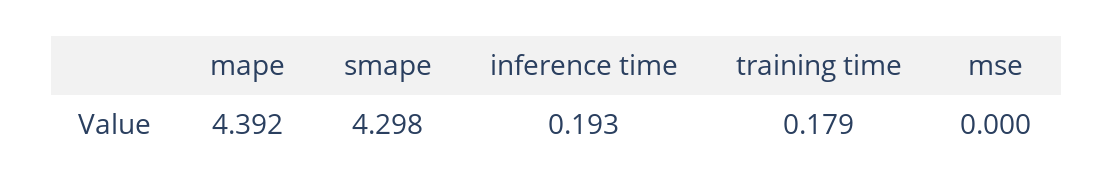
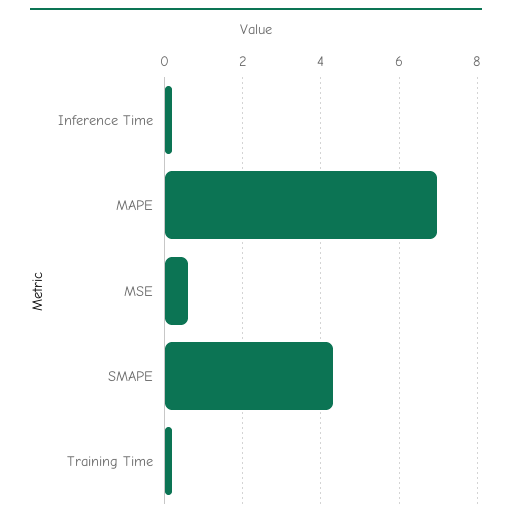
  {
-   "mape": 4.392,
+   "mape": 7,
    "smape": 4.298,
    "inference time": 0.193,
    "training time": 0.179,
-   "mse": 0
+   "mse": 0.6
  }

